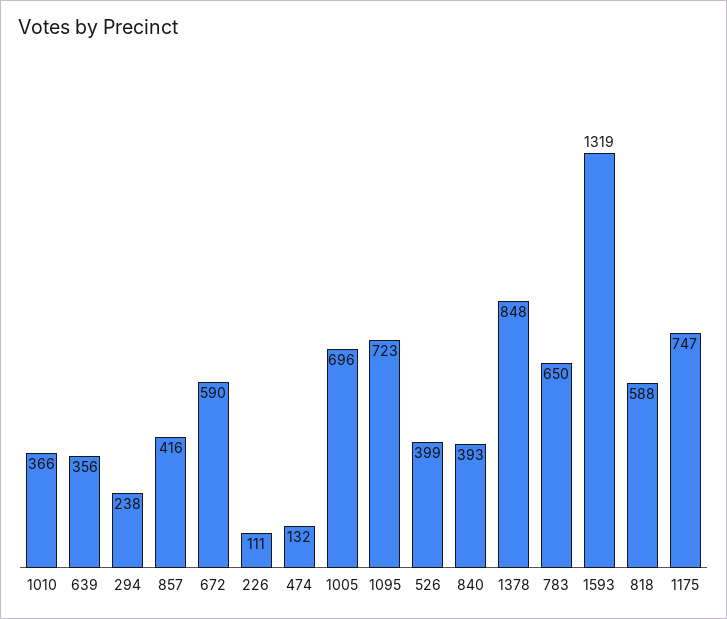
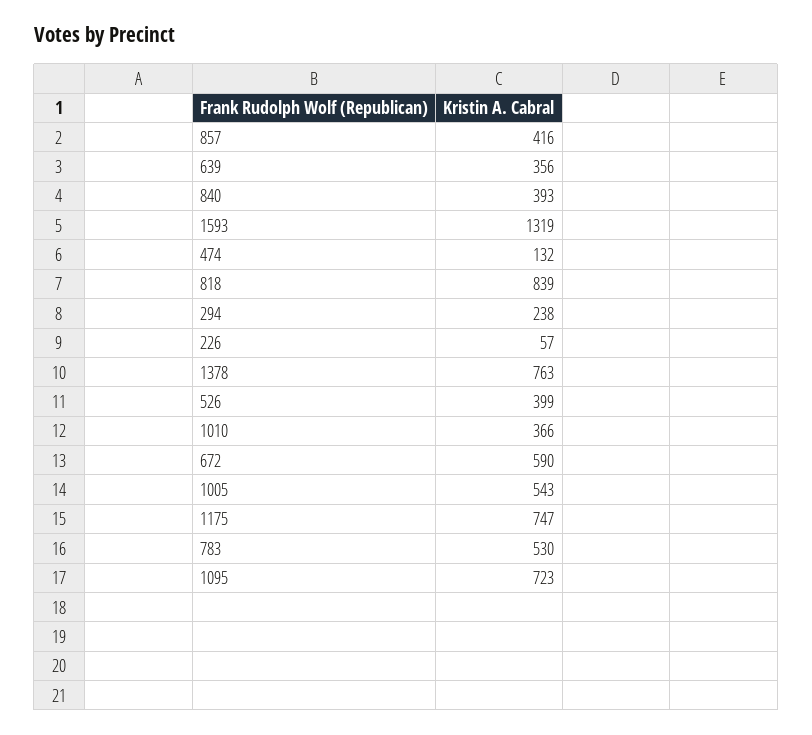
  {
    "1010": 366,
    "639": 356,
    "294": 238,
    "857": 416,
    "672": 590,
-   "226": 111,
+   "226": 57,
    "474": 132,
-   "1005": 696,
+   "1005": 543,
    "1095": 723,
    "526": 399,
    "840": 393,
-   "1378": 848,
+   "1378": 763,
-   "783": 650,
+   "783": 530,
    "1593": 1319,
-   "818": 588,
+   "818": 839,
    "1175": 747
  }

